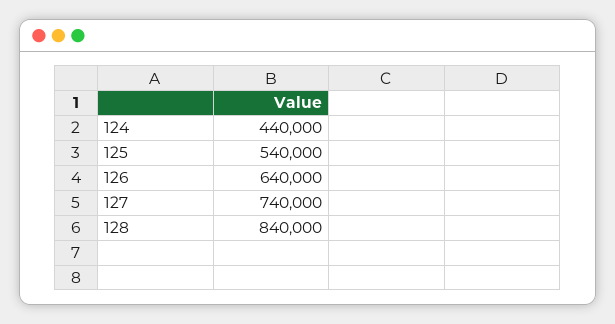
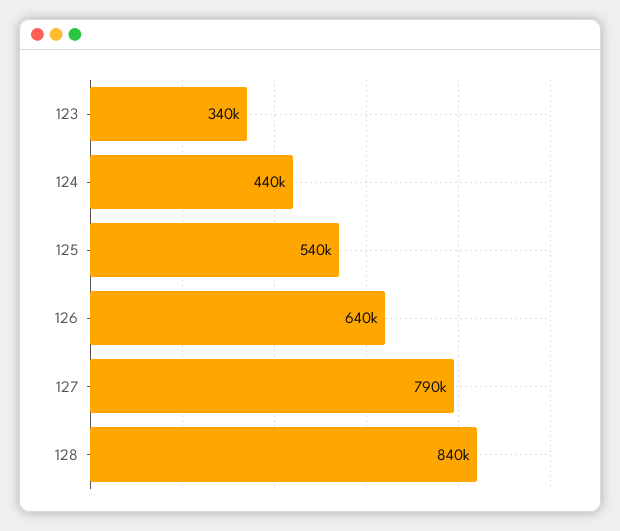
  {
    "124": 440000,
    "125": 540000,
    "126": 640000,
-   "127": 740000,
+   "127": 790000,
-   "128": 840000
+   "128": 840000,
+   "123": 340000
  }

